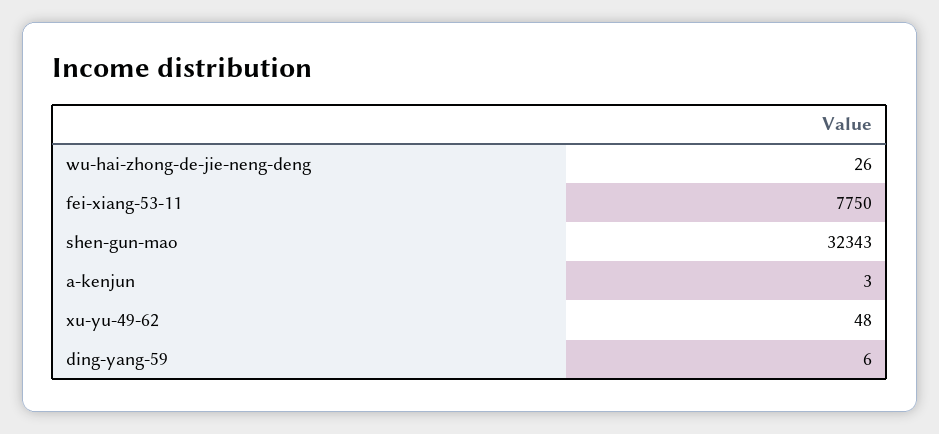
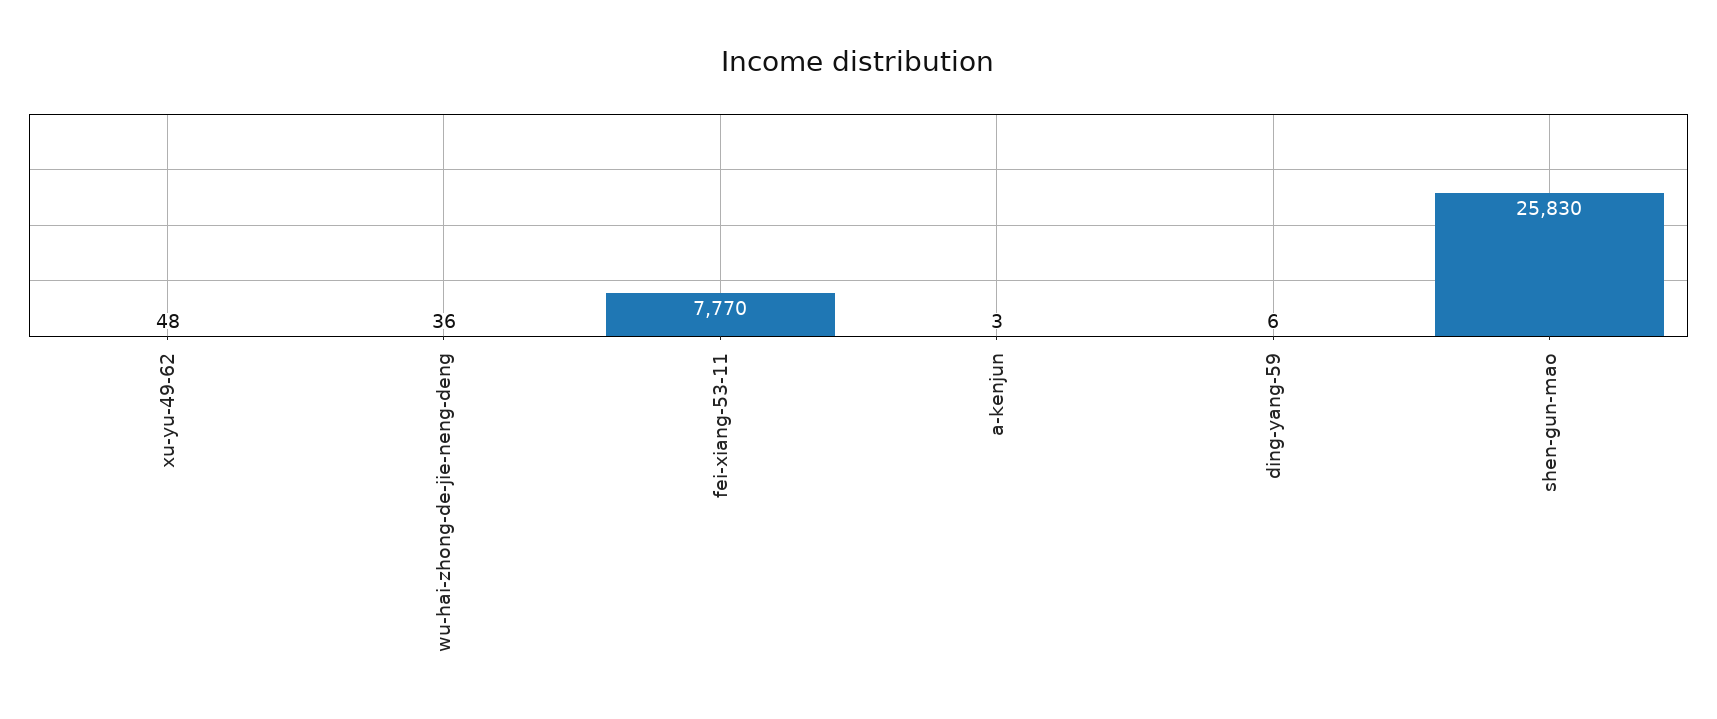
  {
-   "wu-hai-zhong-de-jie-neng-deng": 26,
+   "wu-hai-zhong-de-jie-neng-deng": 36,
-   "fei-xiang-53-11": 7750,
+   "fei-xiang-53-11": 7770,
-   "shen-gun-mao": 32343,
+   "shen-gun-mao": 25830,
    "a-kenjun": 3,
    "xu-yu-49-62": 48,
    "ding-yang-59": 6
  }

